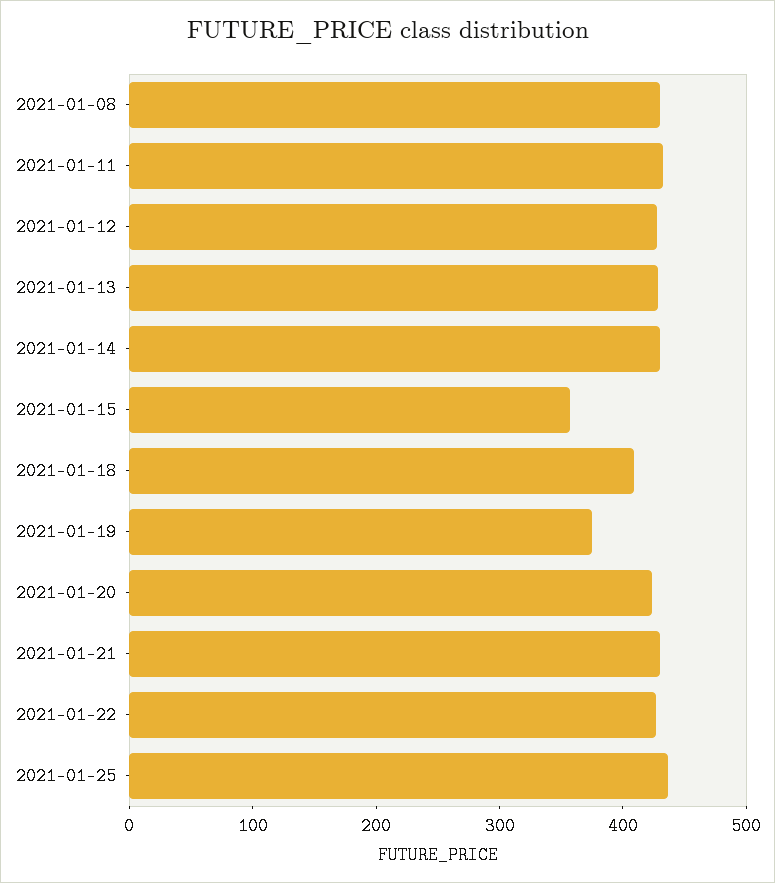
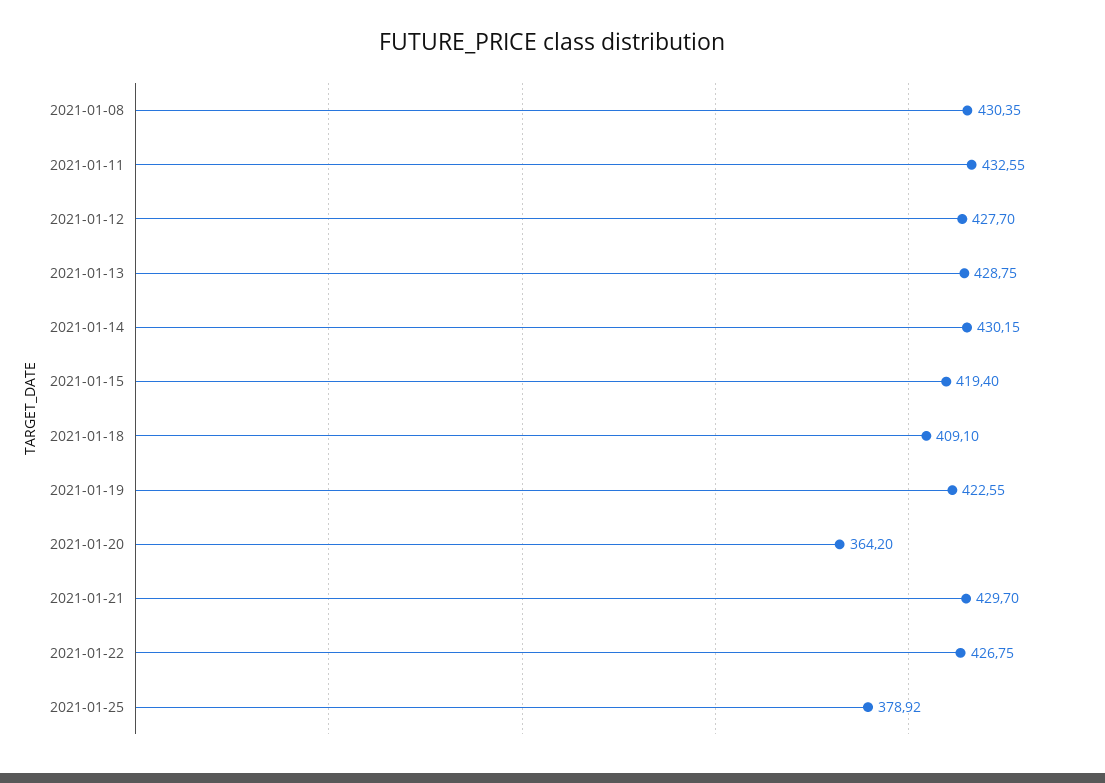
  {
    "2021-01-08": 430.35,
    "2021-01-11": 432.55,
    "2021-01-12": 427.7,
    "2021-01-13": 428.75,
    "2021-01-14": 430.15,
-   "2021-01-15": 360,
+   "2021-01-15": 419.4,
    "2021-01-18": 409.1,
-   "2021-01-19": 380,
+   "2021-01-19": 422.55,
-   "2021-01-20": 420,
+   "2021-01-20": 364.2,
    "2021-01-21": 429.7,
    "2021-01-22": 426.75,
-   "2021-01-25": 440
+   "2021-01-25": 378.92
  }

